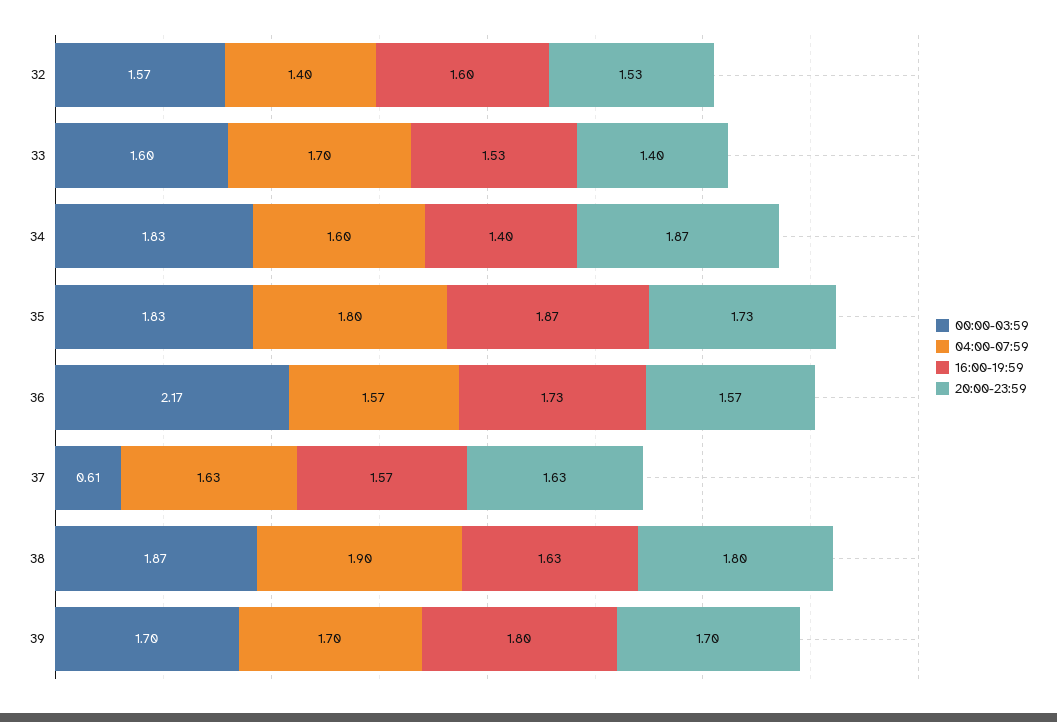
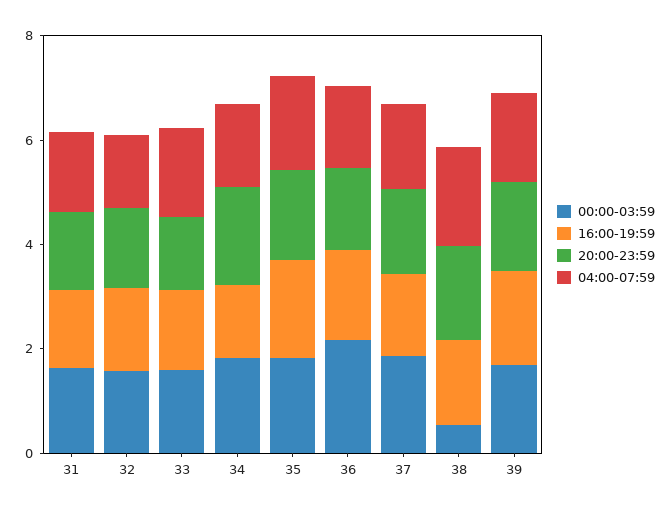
  {
    "00:00-03:59": {
      "32": 1.57,
      "33": 1.6,
      "34": 1.83,
      "35": 1.83,
      "36": 2.17,
-     "37": 0.61,
+     "37": 2,
-     "38": 1.87,
+     "38": 0.5,
-     "39": 1.7
+     "39": 1.7,
+     "31": 1.5
    },
    "04:00-07:59": {
      "32": 1.4,
      "33": 1.7,
      "34": 1.6,
      "35": 1.8,
      "36": 1.57,
      "37": 1.63,
      "38": 1.9,
-     "39": 1.7
+     "39": 1.7,
+     "31": 1.5
    },
    "16:00-19:59": {
      "32": 1.6,
      "33": 1.53,
      "34": 1.4,
      "35": 1.87,
      "36": 1.73,
      "37": 1.57,
      "38": 1.63,
-     "39": 1.8
+     "39": 1.8,
+     "31": 1.5
    },
    "20:00-23:59": {
      "32": 1.53,
      "33": 1.4,
      "34": 1.87,
      "35": 1.73,
      "36": 1.57,
      "37": 1.63,
      "38": 1.8,
-     "39": 1.7
+     "39": 1.7,
+     "31": 1.5
    }
  }

